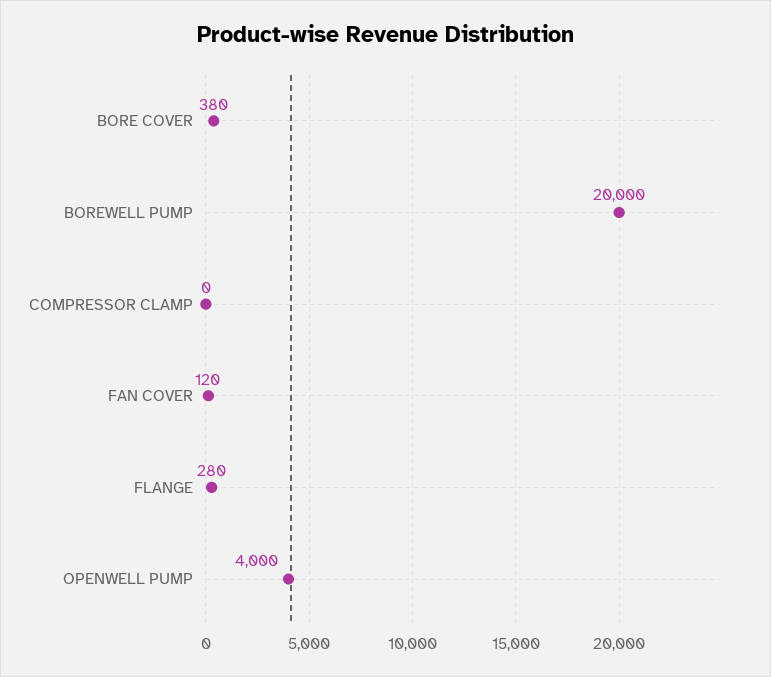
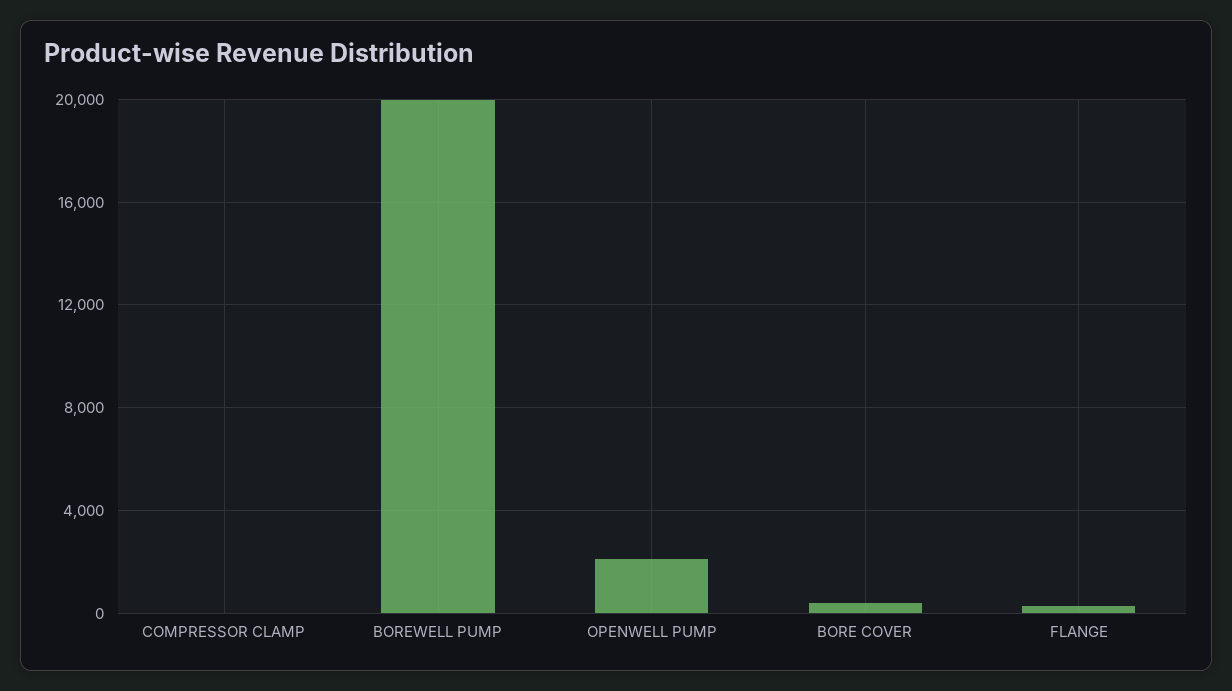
  {
    "BORE COVER": 380,
    "BOREWELL PUMP": 20000,
    "COMPRESSOR CLAMP": 0,
-   "FAN COVER": 120,
    "FLANGE": 280,
-   "OPENWELL PUMP": 4000
+   "OPENWELL PUMP": 2000
  }

